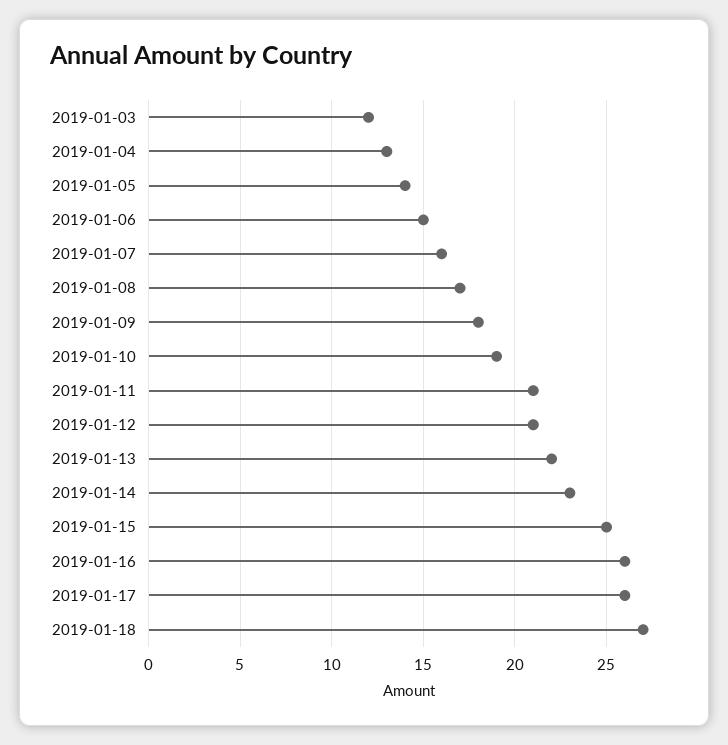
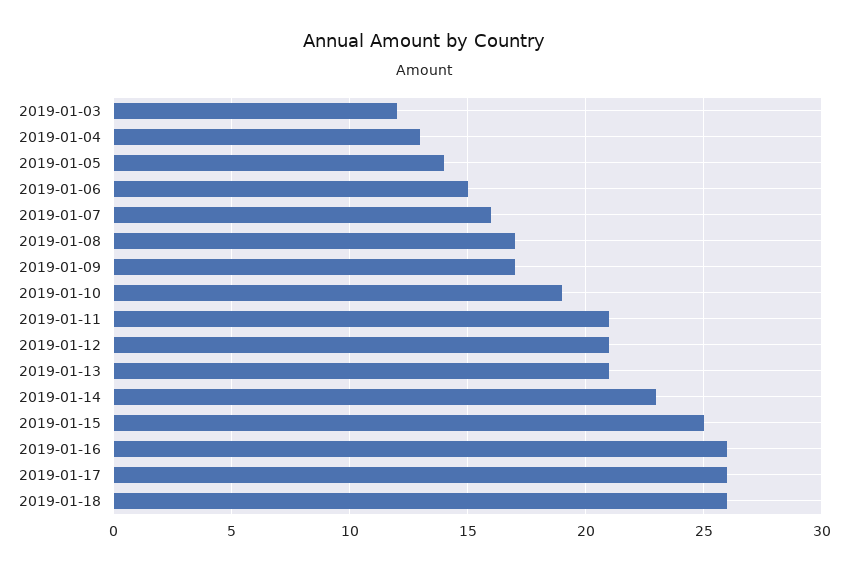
  {
    "2019-01-03": 12,
    "2019-01-04": 13,
    "2019-01-05": 14,
    "2019-01-06": 15,
    "2019-01-07": 16,
    "2019-01-08": 17,
-   "2019-01-09": 18,
+   "2019-01-09": 17,
    "2019-01-10": 19,
    "2019-01-11": 21,
    "2019-01-12": 21,
-   "2019-01-13": 22,
+   "2019-01-13": 21,
    "2019-01-14": 23,
    "2019-01-15": 25,
    "2019-01-16": 26,
    "2019-01-17": 26,
-   "2019-01-18": 27
+   "2019-01-18": 26
  }

